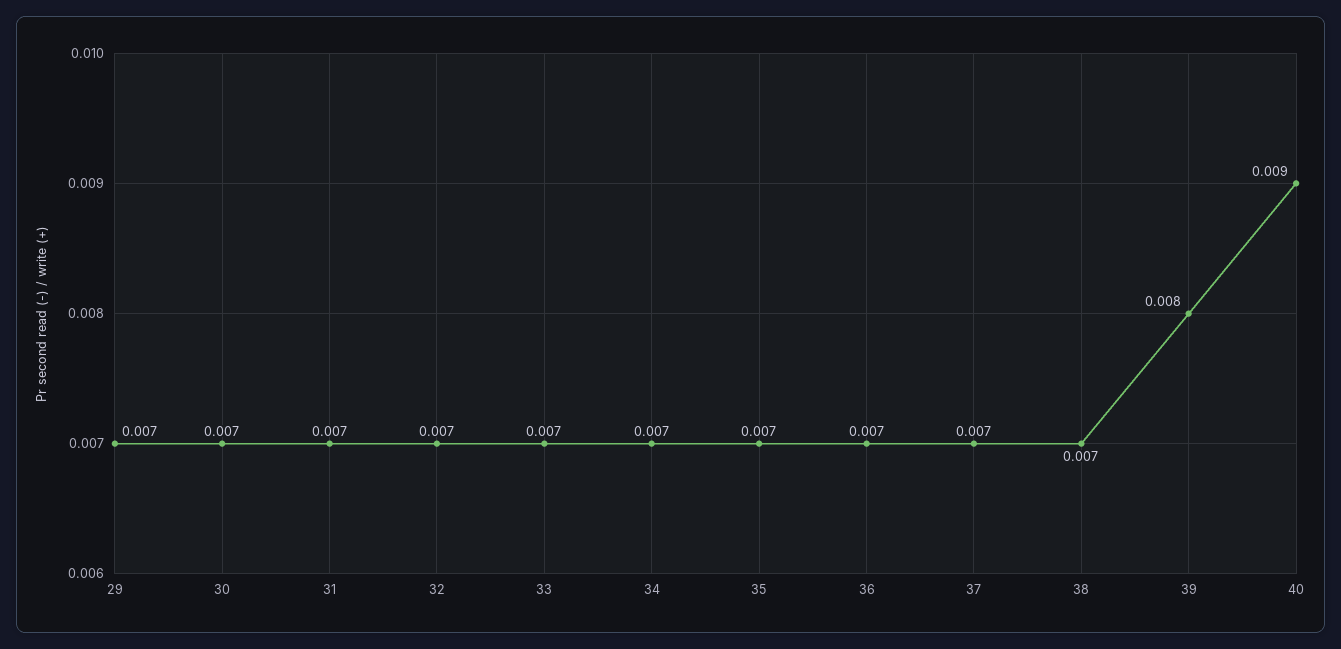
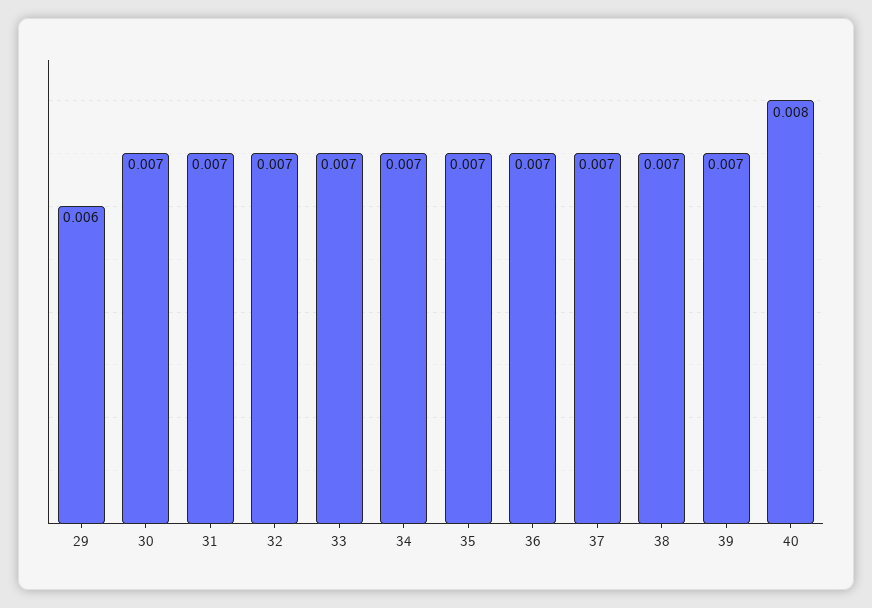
  {
-   "29": 0.007,
+   "29": 0.006,
    "30": 0.007,
    "31": 0.007,
    "32": 0.007,
    "33": 0.007,
    "34": 0.007,
    "35": 0.007,
    "36": 0.007,
    "37": 0.007,
    "38": 0.007,
-   "39": 0.008,
+   "39": 0.007,
-   "40": 0.009
+   "40": 0.008
  }

